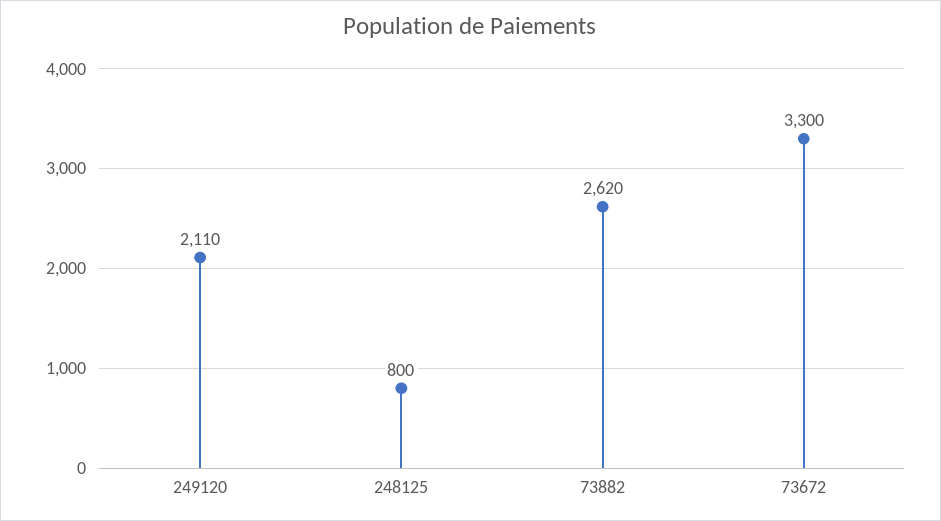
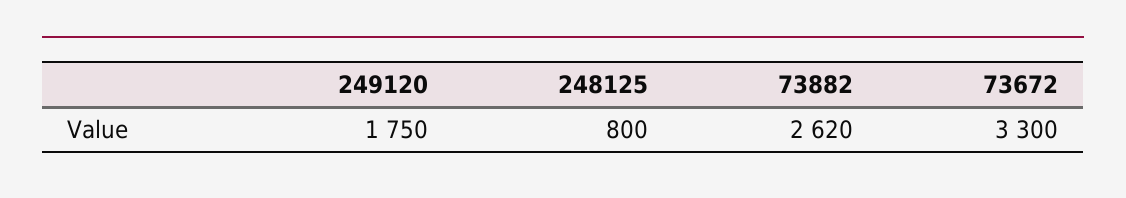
  {
-   "249120": 2110,
+   "249120": 1750,
    "248125": 800,
    "73882": 2620,
    "73672": 3300
  }

